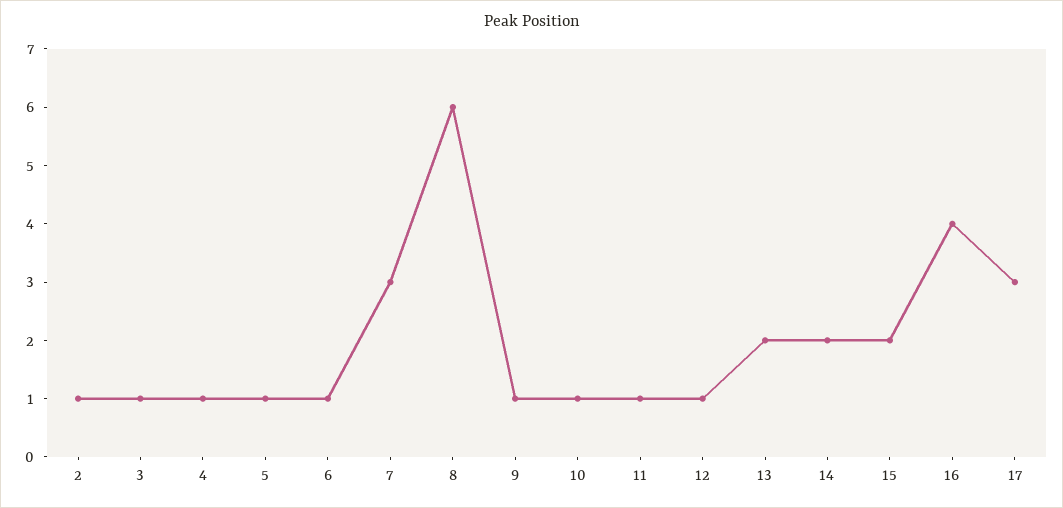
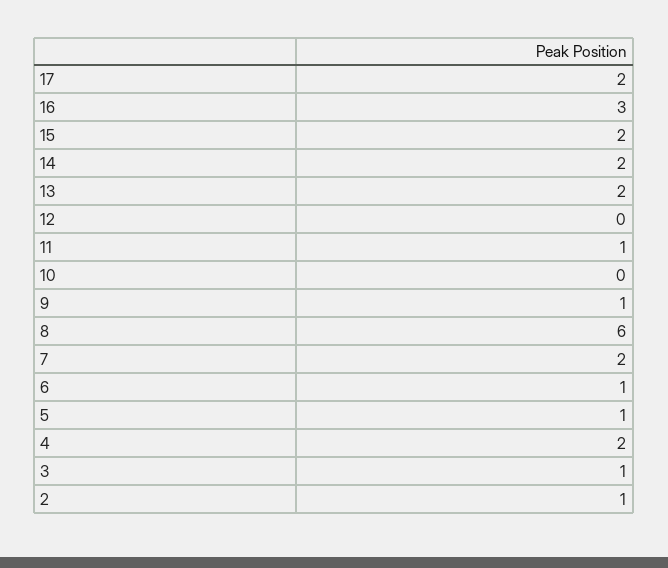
  {
    "2": 1,
    "3": 1,
-   "4": 1,
+   "4": 2,
    "5": 1,
    "6": 1,
-   "7": 3,
+   "7": 2,
    "8": 6,
    "9": 1,
-   "10": 1,
+   "10": 0,
    "11": 1,
-   "12": 1,
+   "12": 0,
    "13": 2,
    "14": 2,
    "15": 2,
-   "16": 4,
+   "16": 3,
-   "17": 3
+   "17": 2
  }

